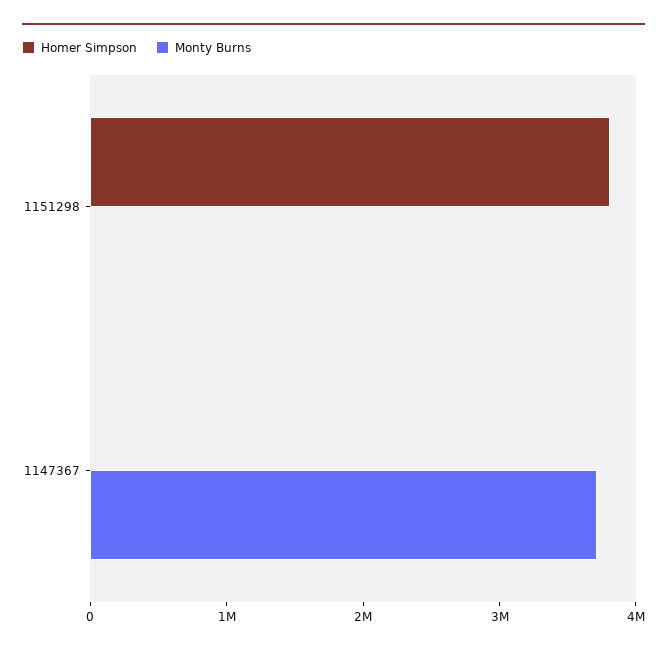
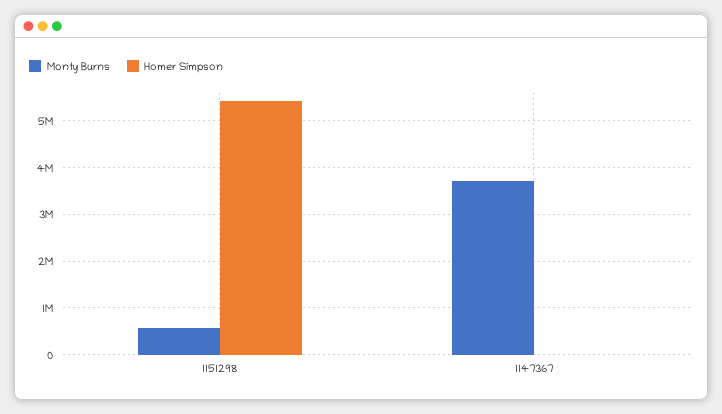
  {
    "Homer Simpson": {
-     "1151298": 3800000,
+     "1151298": 5400000,
      "1147367": 0
    },
    "Monty Burns": {
-     "1151298": 0,
+     "1151298": 600000,
      "1147367": 3800000
    }
  }

